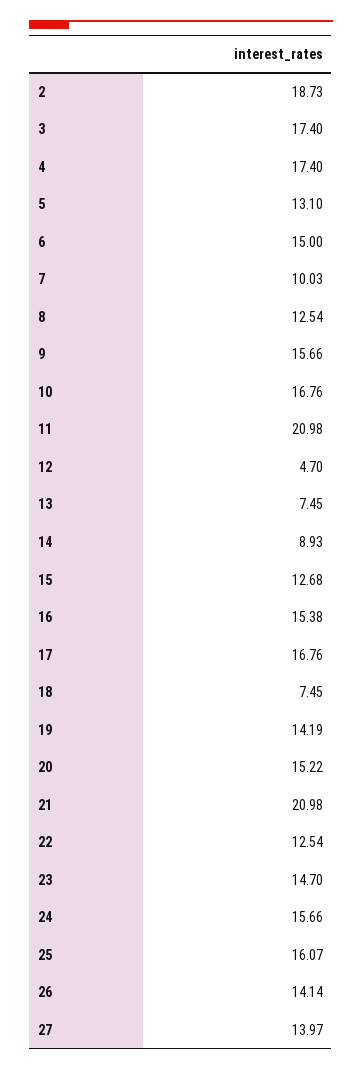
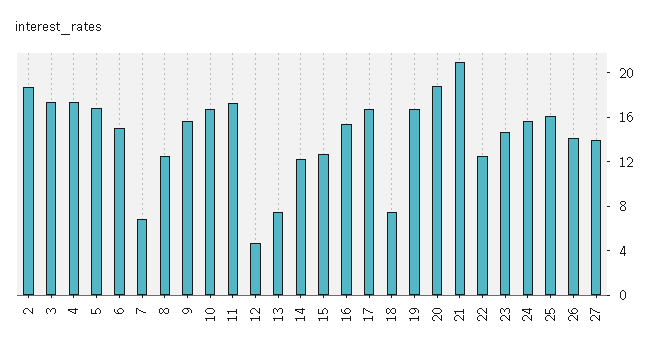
  {
    "2": 18.73,
    "3": 17.4,
    "4": 17.4,
-   "5": 13.1,
+   "5": 17,
    "6": 15,
-   "7": 10.03,
+   "7": 7,
    "8": 12.54,
    "9": 15.66,
    "10": 16.76,
-   "11": 20.98,
+   "11": 17,
    "12": 4.7,
    "13": 7.45,
-   "14": 8.93,
+   "14": 12,
    "15": 12.68,
    "16": 15.38,
    "17": 16.76,
    "18": 7.45,
-   "19": 14.19,
+   "19": 17,
-   "20": 15.22,
+   "20": 19,
    "21": 20.98,
    "22": 12.54,
    "23": 14.7,
    "24": 15.66,
    "25": 16.07,
    "26": 14.14,
    "27": 13.97
  }

